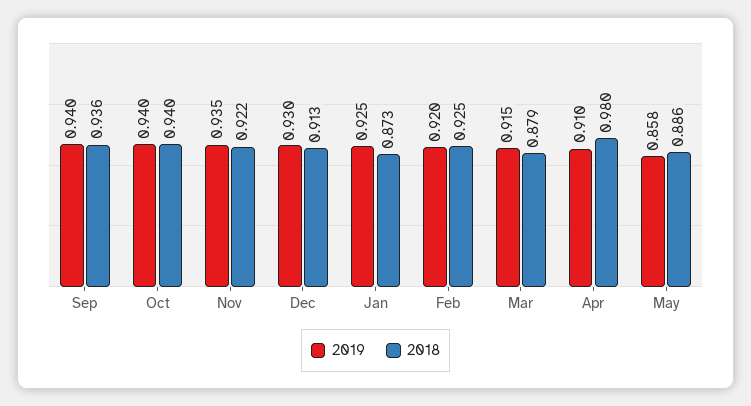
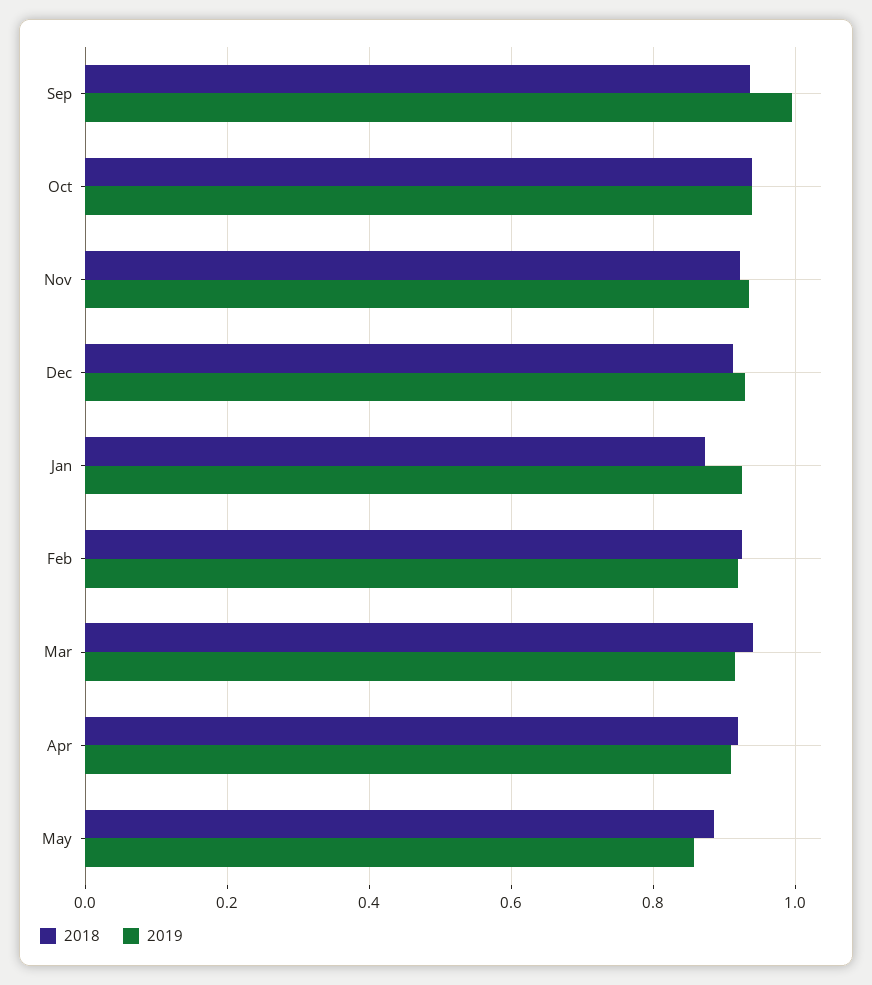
  {
    "2019": {
-     "Sep": 0.94,
+     "Sep": 1,
      "Oct": 0.94,
      "Nov": 0.935,
      "Dec": 0.93,
      "Jan": 0.925,
      "Feb": 0.92,
      "Mar": 0.915,
      "Apr": 0.91,
      "May": 0.858
    },
    "2018": {
      "Sep": 0.936,
      "Oct": 0.94,
      "Nov": 0.922,
      "Dec": 0.913,
      "Jan": 0.873,
      "Feb": 0.925,
-     "Mar": 0.879,
+     "Mar": 0.94,
-     "Apr": 0.98,
+     "Apr": 0.92,
      "May": 0.886
    }
  }

